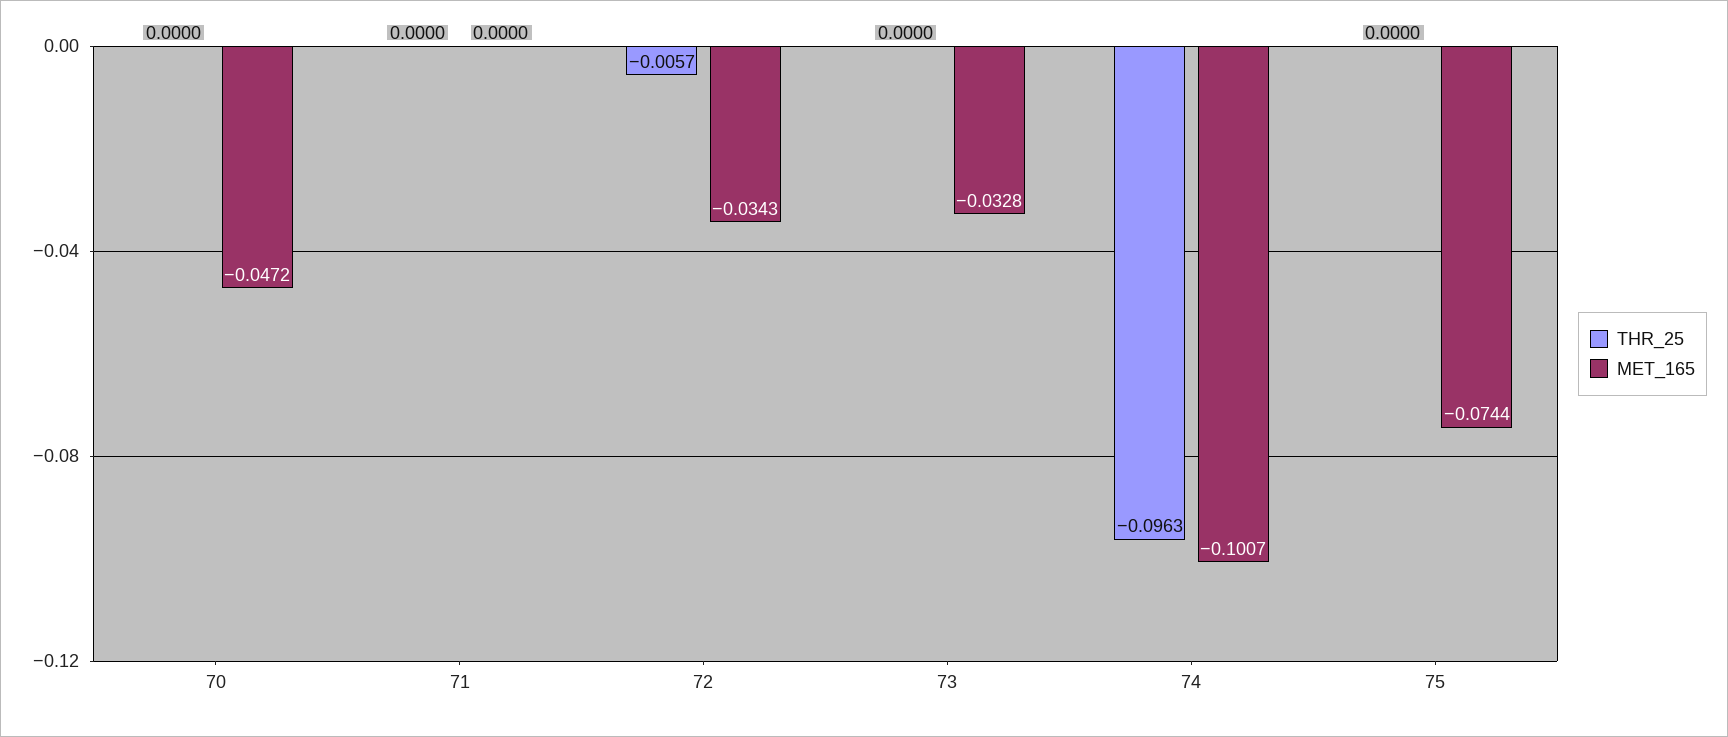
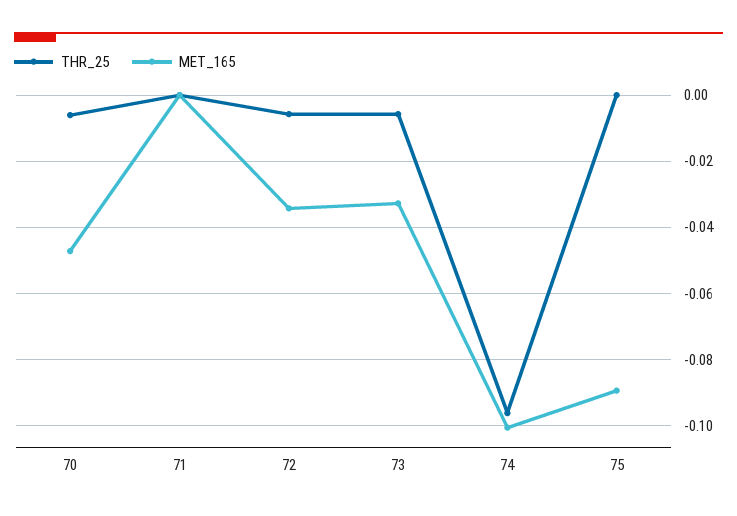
  {
    "THR_25": {
-     "70": 0,
+     "70": -0.006,
      "71": 0,
      "72": -0.0057,
-     "73": 0,
+     "73": -0.006,
      "74": -0.0963,
      "75": 0
    },
    "MET_165": {
      "70": -0.0472,
      "71": 0,
      "72": -0.0343,
      "73": -0.0328,
      "74": -0.1007,
-     "75": -0.0744
+     "75": -0.09
    }
  }

